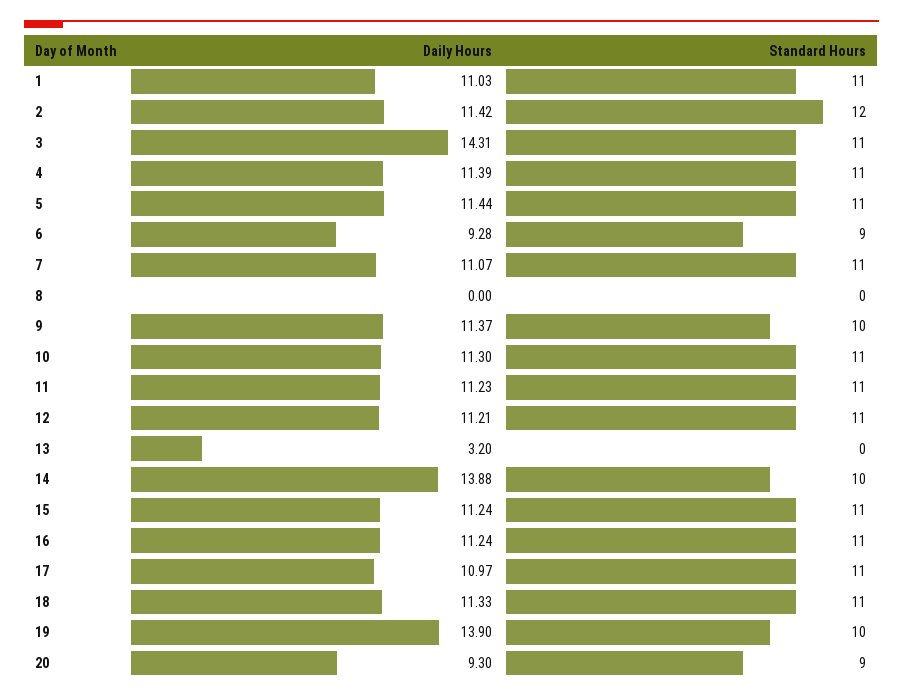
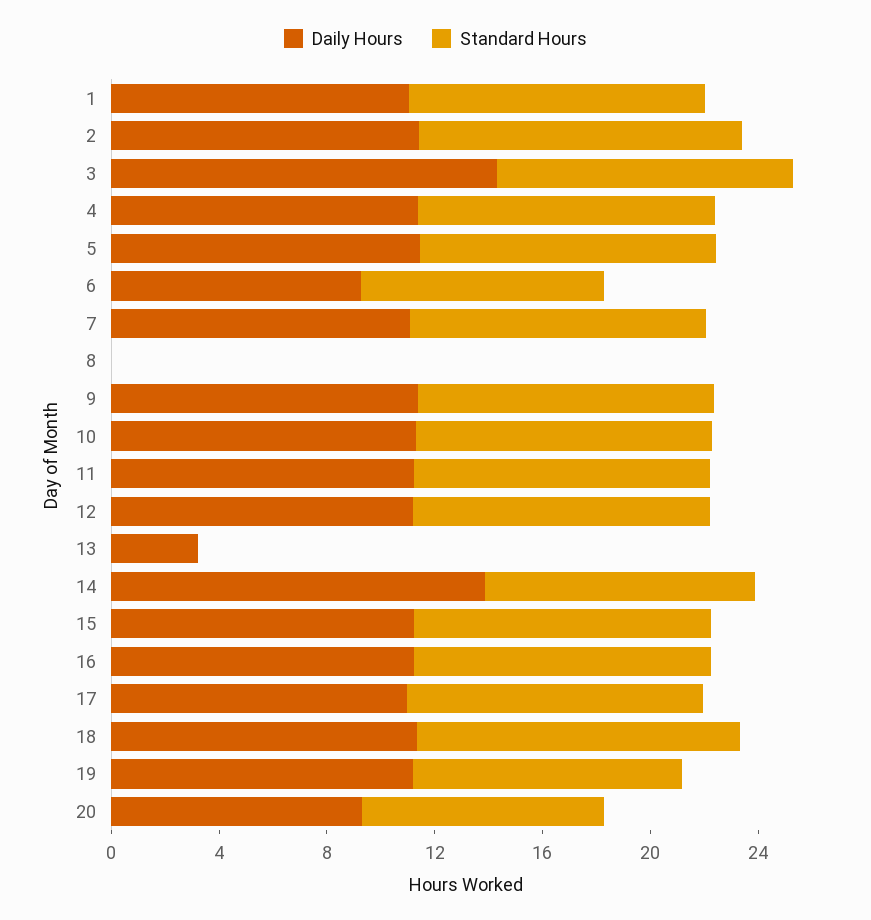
  {
    "Daily Hours": {
      "1": 11.03,
      "2": 11.42,
      "3": 14.31,
      "4": 11.39,
      "5": 11.44,
      "6": 9.28,
      "7": 11.07,
      "8": 0,
      "9": 11.37,
      "10": 11.3,
      "11": 11.23,
      "12": 11.21,
      "13": 3.2,
      "14": 13.88,
      "15": 11.24,
      "16": 11.24,
      "17": 10.97,
      "18": 11.33,
-     "19": 13.9,
+     "19": 11,
      "20": 9.3
    },
    "Standard Hours": {
      "1": 11,
      "2": 12,
      "3": 11,
      "4": 11,
      "5": 11,
      "6": 9,
      "7": 11,
      "8": 0,
-     "9": 10,
+     "9": 11,
      "10": 11,
      "11": 11,
      "12": 11,
      "13": 0,
      "14": 10,
      "15": 11,
      "16": 11,
      "17": 11,
-     "18": 11,
+     "18": 12,
      "19": 10,
      "20": 9
    }
  }

